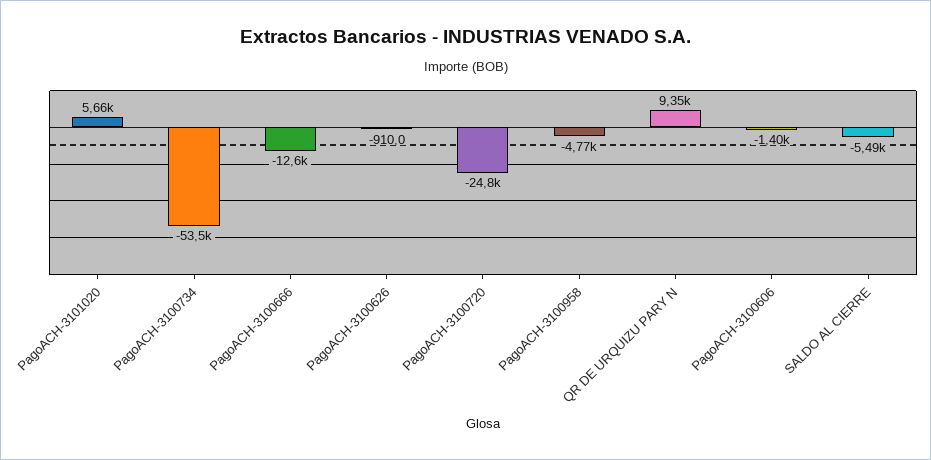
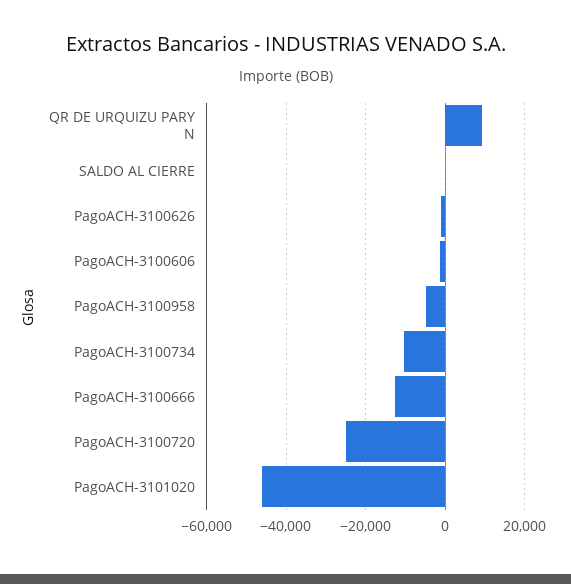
  {
-   "PagoACH-3101020": 5660,
+   "PagoACH-3101020": -46000,
-   "PagoACH-3100734": -53500,
+   "PagoACH-3100734": -10000,
    "PagoACH-3100666": -12600,
    "PagoACH-3100626": -910,
    "PagoACH-3100720": -24800,
    "PagoACH-3100958": -4770,
    "QR DE URQUIZU PARY N": 9350,
    "PagoACH-3100606": -1400,
-   "SALDO AL CIERRE": -5490
+   "SALDO AL CIERRE": 0
  }

